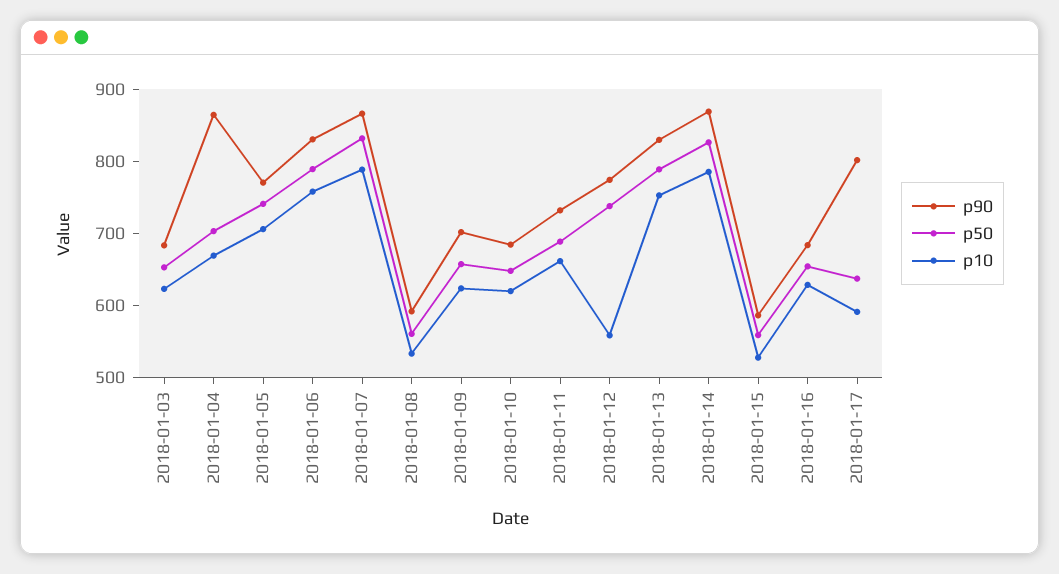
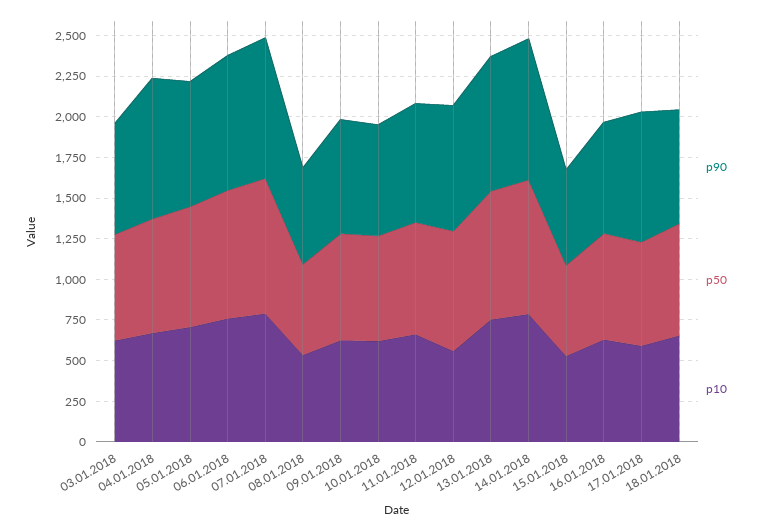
  {
    "p90": {
      "2018-01-03": 680,
      "2018-01-04": 860,
      "2018-01-05": 780,
      "2018-01-06": 840,
      "2018-01-07": 860,
      "2018-01-08": 600,
      "2018-01-09": 700,
      "2018-01-10": 680,
      "2018-01-11": 740,
      "2018-01-12": 780,
      "2018-01-13": 820,
      "2018-01-14": 860,
      "2018-01-15": 580,
      "2018-01-16": 680,
-     "2018-01-17": 800
+     "2018-01-17": 800,
+     "18.01.2018": 700
    },
    "p50": {
      "2018-01-03": 660,
      "2018-01-04": 700,
      "2018-01-05": 740,
      "2018-01-06": 780,
      "2018-01-07": 840,
      "2018-01-08": 560,
      "2018-01-09": 660,
      "2018-01-10": 640,
      "2018-01-11": 680,
      "2018-01-12": 740,
      "2018-01-13": 780,
      "2018-01-14": 820,
      "2018-01-15": 560,
      "2018-01-16": 660,
-     "2018-01-17": 640
+     "2018-01-17": 640,
+     "18.01.2018": 700
    },
    "p10": {
      "2018-01-03": 620,
      "2018-01-04": 660,
      "2018-01-05": 700,
      "2018-01-06": 760,
      "2018-01-07": 780,
      "2018-01-08": 540,
      "2018-01-09": 620,
      "2018-01-10": 620,
      "2018-01-11": 660,
      "2018-01-12": 560,
      "2018-01-13": 760,
      "2018-01-14": 780,
      "2018-01-15": 520,
      "2018-01-16": 620,
-     "2018-01-17": 600
+     "2018-01-17": 600,
+     "18.01.2018": 650
    }
  }

